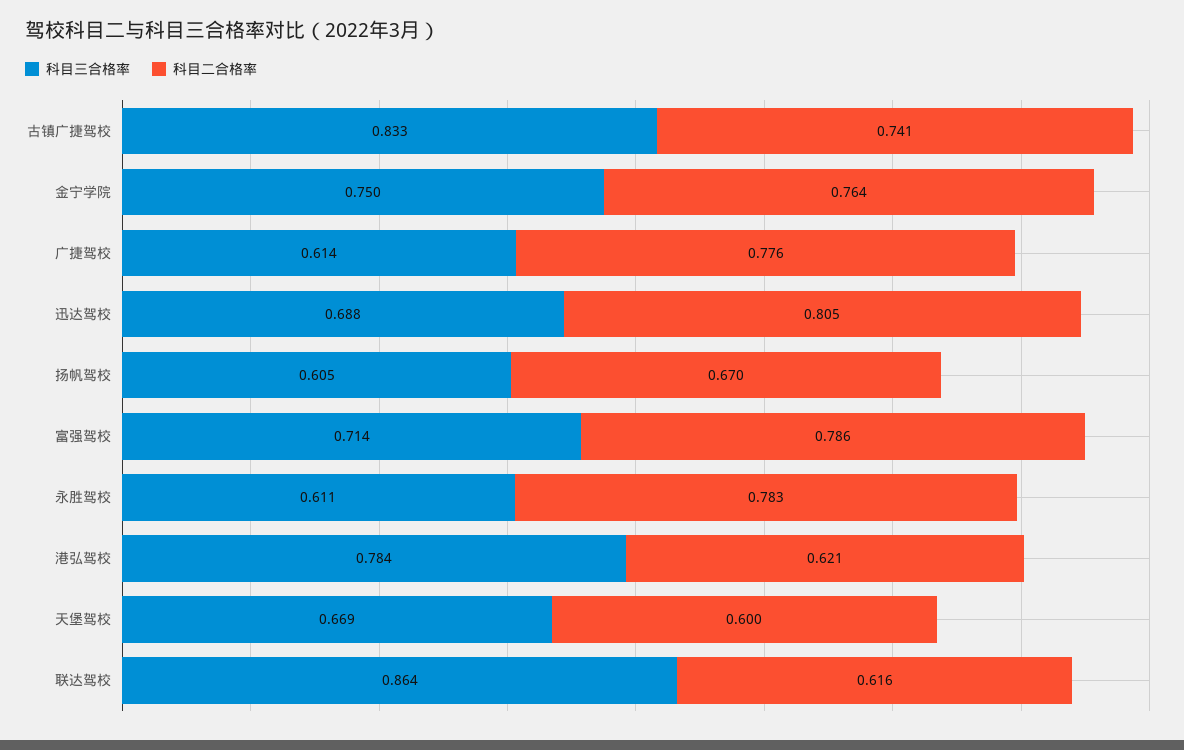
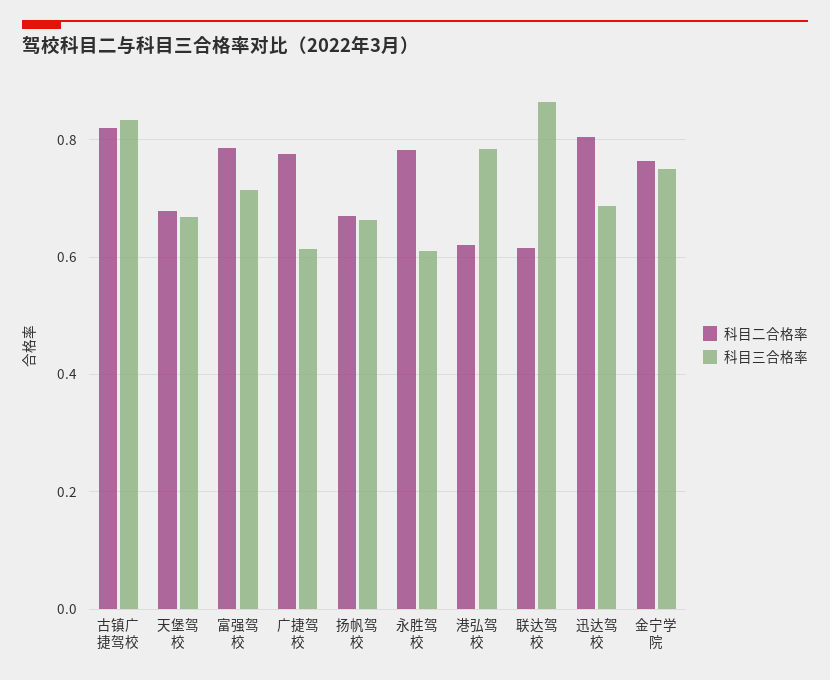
  {
    "科目三合格率": {
      "古镇广捷驾校": 0.833,
      "金宁学院": 0.75,
      "广捷驾校": 0.614,
      "迅达驾校": 0.688,
-     "扬帆驾校": 0.605,
+     "扬帆驾校": 0.66,
      "富强驾校": 0.714,
      "永胜驾校": 0.611,
      "港弘驾校": 0.784,
      "天堡驾校": 0.669,
      "联达驾校": 0.864
    },
    "科目二合格率": {
-     "古镇广捷驾校": 0.741,
+     "古镇广捷驾校": 0.82,
      "金宁学院": 0.764,
      "广捷驾校": 0.776,
      "迅达驾校": 0.805,
      "扬帆驾校": 0.67,
      "富强驾校": 0.786,
      "永胜驾校": 0.783,
      "港弘驾校": 0.621,
-     "天堡驾校": 0.6,
+     "天堡驾校": 0.68,
      "联达驾校": 0.616
    }
  }

